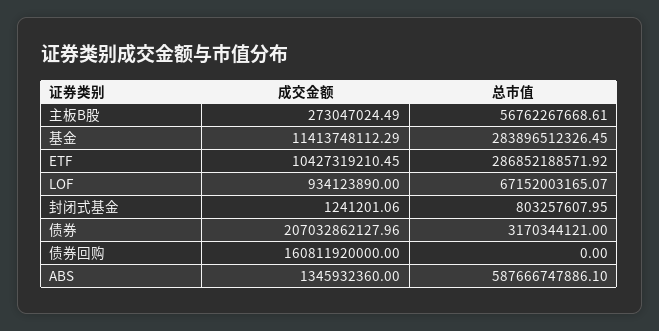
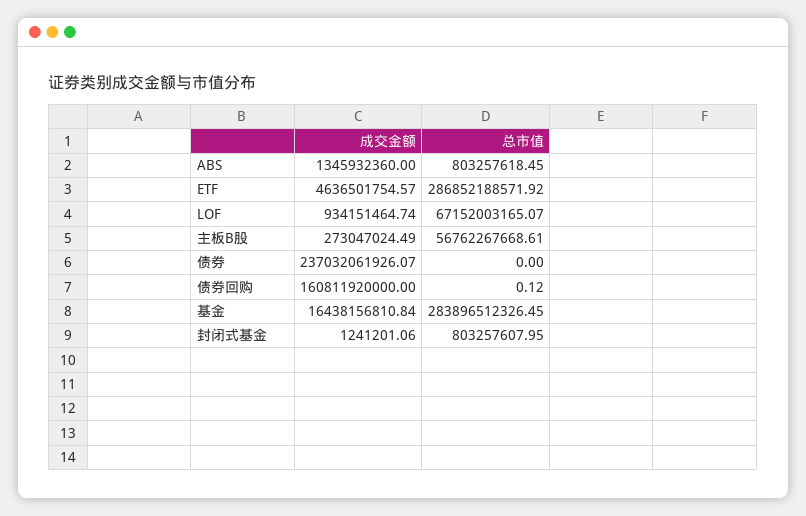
  {
    "成交金额": {
      "主板B股": 273047024.49,
-     "基金": 11413748112.29,
+     "基金": 16438156810.84,
-     "ETF": 10427319210.45,
+     "ETF": 4636501754.57,
-     "LOF": 934123890,
+     "LOF": 934151464.74,
      "封闭式基金": 1241201.06,
-     "债券": 207032862127.96,
+     "债券": 237032061926.07,
      "债券回购": 160811920000,
      "ABS": 1345932360
    },
    "总市值": {
      "主板B股": 56762267668.61,
      "基金": 283896512326.45,
      "ETF": 286852188571.92,
      "LOF": 67152003165.07,
      "封闭式基金": 803257607.95,
-     "债券": 3170344121,
+     "债券": 0,
-     "债券回购": 0,
+     "债券回购": 0.12,
-     "ABS": 587666747886.1
+     "ABS": 803257618.45
    }
  }

